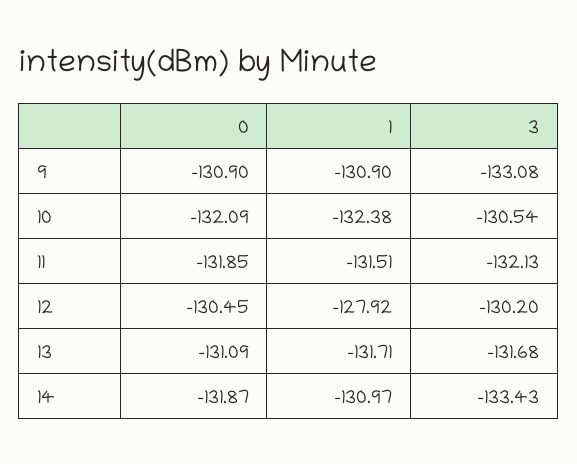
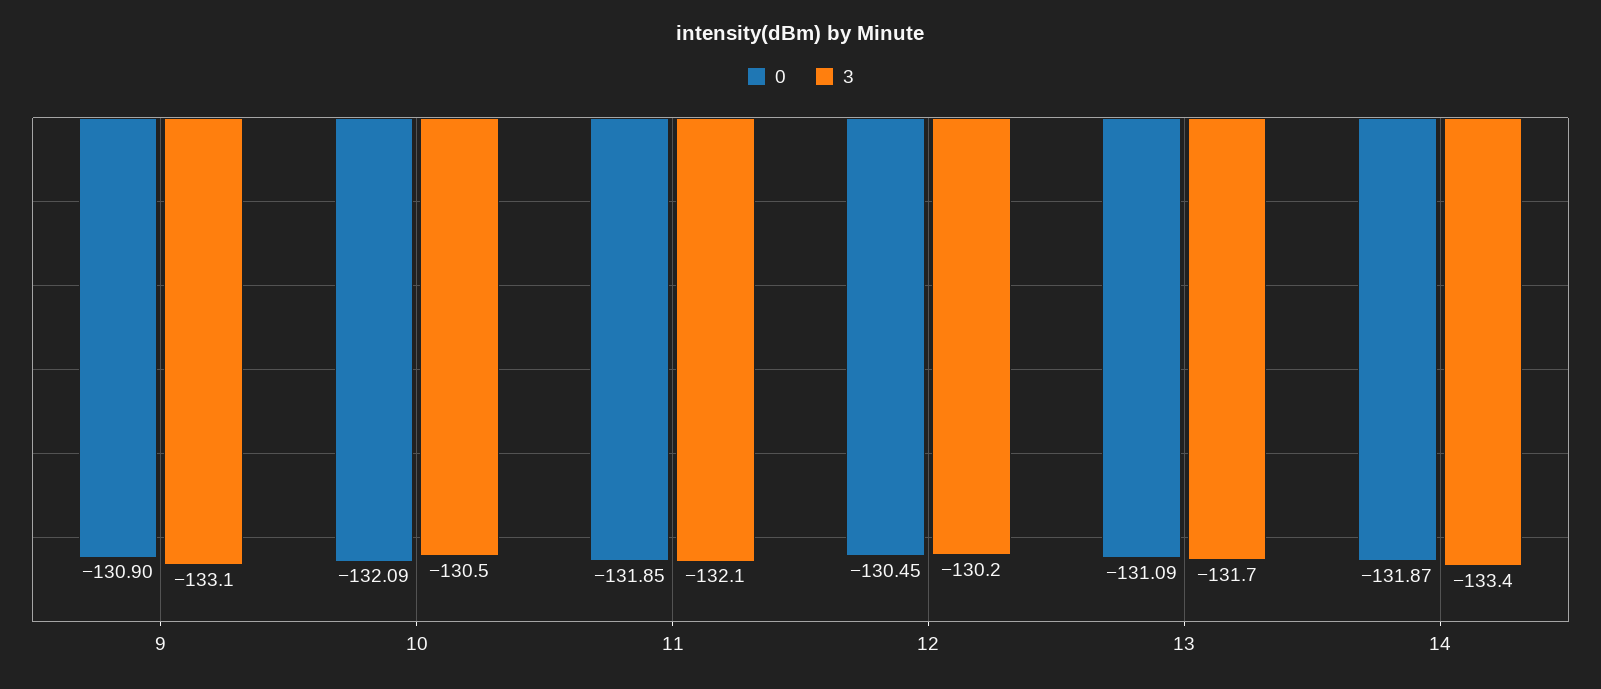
  {
    "0": {
      "9": -130.9,
      "10": -132.09,
      "11": -131.85,
      "12": -130.45,
      "13": -131.09,
      "14": -131.87
    },
-   "1": {
-     "9": -130.9,
-     "10": -132.38,
-     "11": -131.51,
-     "12": -127.92,
-     "13": -131.71,
-     "14": -130.97
-   },
    "3": {
      "9": -133.08,
      "10": -130.54,
      "11": -132.13,
      "12": -130.2,
      "13": -131.68,
      "14": -133.43
    }
  }

